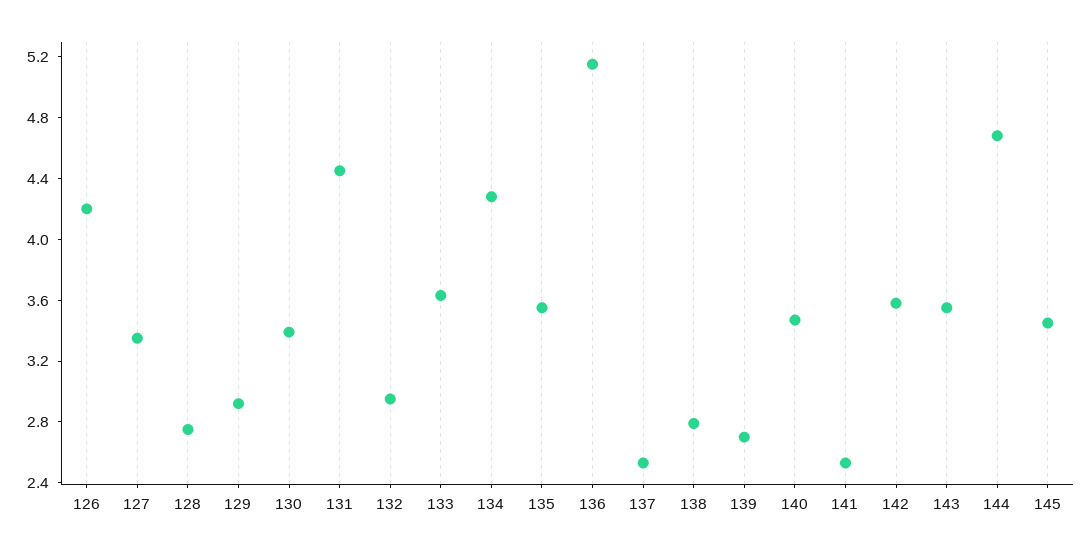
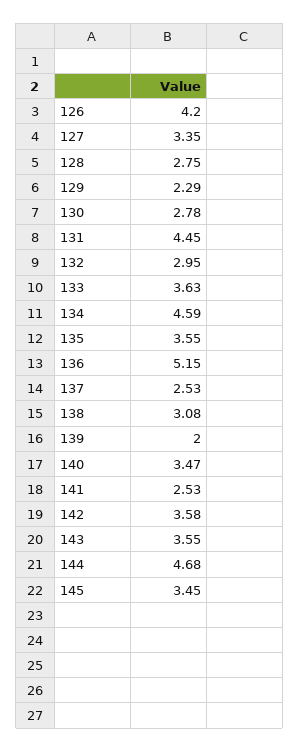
  {
    "126": 4.2,
    "127": 3.35,
    "128": 2.75,
-   "129": 2.9,
+   "129": 2.29,
-   "130": 3.4,
+   "130": 2.78,
    "131": 4.45,
    "132": 2.95,
    "133": 3.63,
-   "134": 4.3,
+   "134": 4.59,
    "135": 3.55,
    "136": 5.15,
    "137": 2.53,
-   "138": 2.8,
+   "138": 3.08,
-   "139": 2.7,
+   "139": 2,
    "140": 3.47,
    "141": 2.53,
    "142": 3.58,
    "143": 3.55,
    "144": 4.68,
    "145": 3.45
  }

